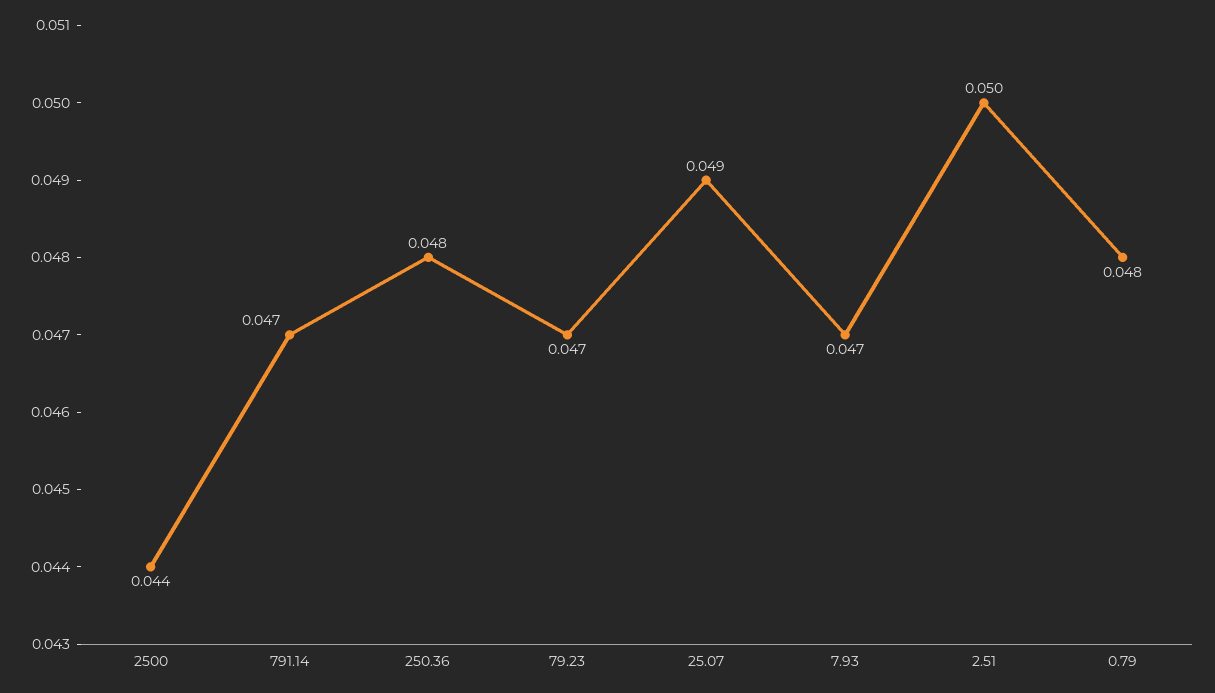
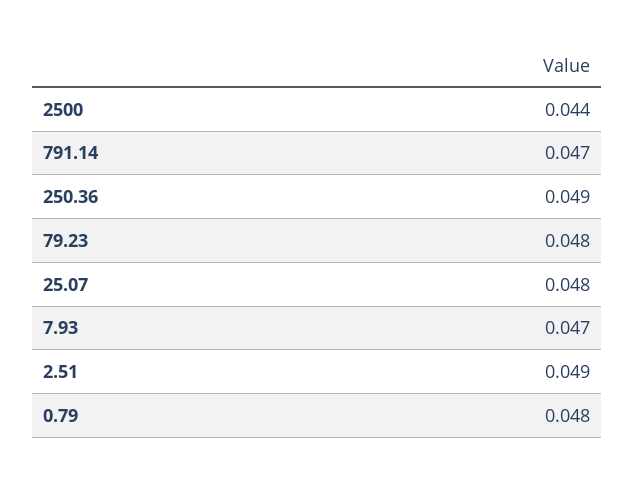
  {
    "2500": 0.044,
    "791.14": 0.047,
-   "250.36": 0.048,
+   "250.36": 0.049,
-   "79.23": 0.047,
+   "79.23": 0.048,
-   "25.07": 0.049,
+   "25.07": 0.048,
    "7.93": 0.047,
-   "2.51": 0.05,
+   "2.51": 0.049,
    "0.79": 0.048
  }

